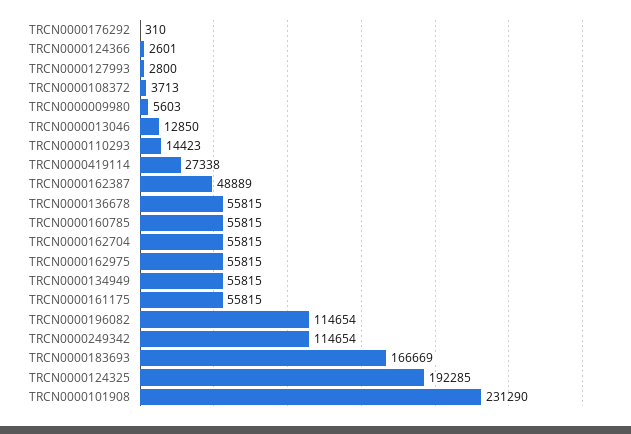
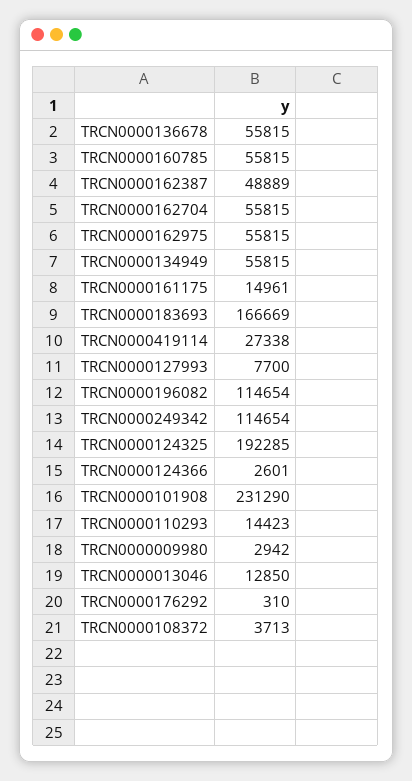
  {
    "TRCN0000176292": 310,
    "TRCN0000124366": 2601,
-   "TRCN0000127993": 2800,
+   "TRCN0000127993": 7700,
    "TRCN0000108372": 3713,
-   "TRCN0000009980": 5603,
+   "TRCN0000009980": 2942,
    "TRCN0000013046": 12850,
    "TRCN0000110293": 14423,
    "TRCN0000419114": 27338,
    "TRCN0000162387": 48889,
    "TRCN0000136678": 55815,
    "TRCN0000160785": 55815,
    "TRCN0000162704": 55815,
    "TRCN0000162975": 55815,
    "TRCN0000134949": 55815,
-   "TRCN0000161175": 55815,
+   "TRCN0000161175": 14961,
    "TRCN0000196082": 114654,
    "TRCN0000249342": 114654,
    "TRCN0000183693": 166669,
    "TRCN0000124325": 192285,
    "TRCN0000101908": 231290
  }

